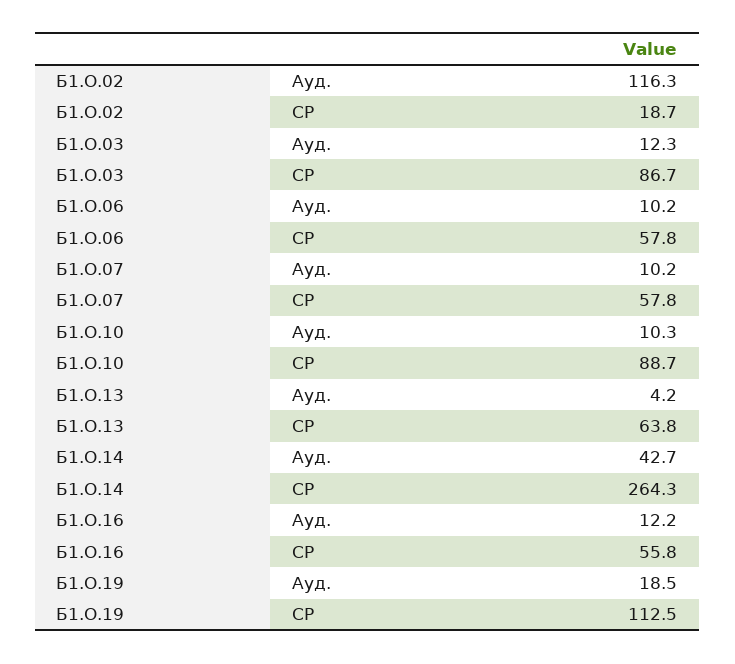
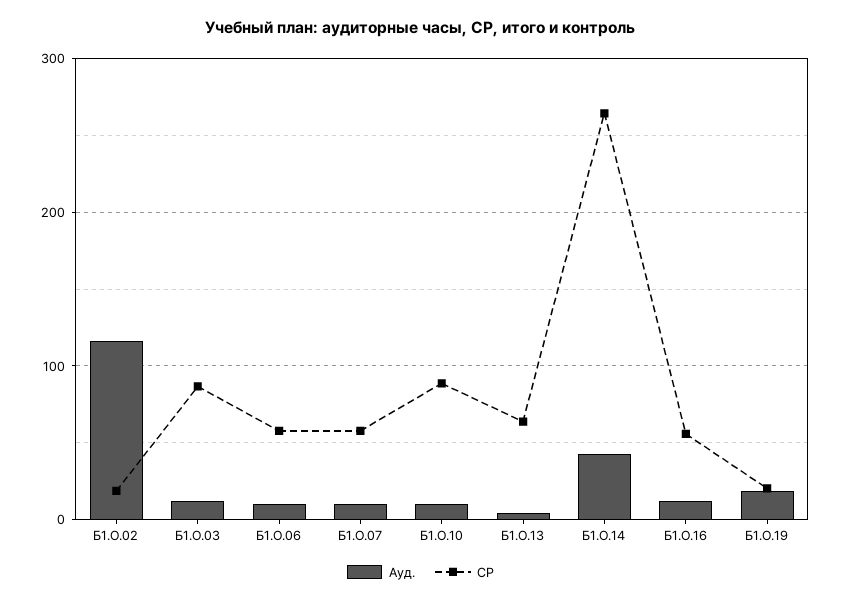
  {
    "Ауд.": {
      "Б1.О.02": 116.3,
      "Б1.О.03": 12.3,
      "Б1.О.06": 10.2,
      "Б1.О.07": 10.2,
      "Б1.О.10": 10.3,
      "Б1.О.13": 4.2,
      "Б1.О.14": 42.7,
      "Б1.О.16": 12.2,
      "Б1.О.19": 18.5
    },
    "СР": {
      "Б1.О.02": 18.7,
      "Б1.О.03": 86.7,
      "Б1.О.06": 57.8,
      "Б1.О.07": 57.8,
      "Б1.О.10": 88.7,
      "Б1.О.13": 63.8,
      "Б1.О.14": 264.3,
      "Б1.О.16": 55.8,
-     "Б1.О.19": 112.5
+     "Б1.О.19": 20
    }
  }

